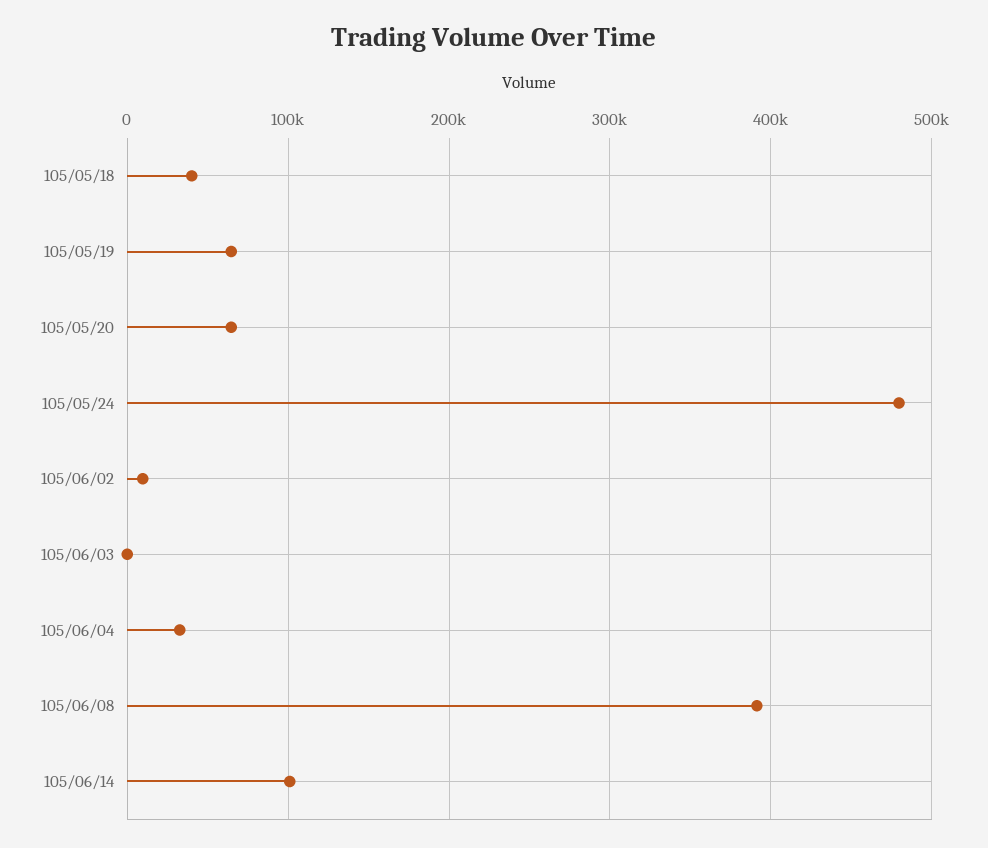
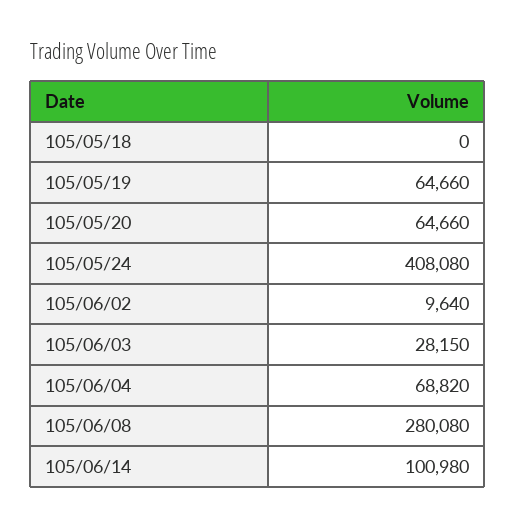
  {
-   "105/05/18": 40000,
+   "105/05/18": 0,
    "105/05/19": 64660,
    "105/05/20": 64660,
-   "105/05/24": 480000,
+   "105/05/24": 408080,
    "105/06/02": 9640,
-   "105/06/03": 0,
+   "105/06/03": 28150,
-   "105/06/04": 30000,
+   "105/06/04": 68820,
-   "105/06/08": 390000,
+   "105/06/08": 280080,
    "105/06/14": 100980
  }

